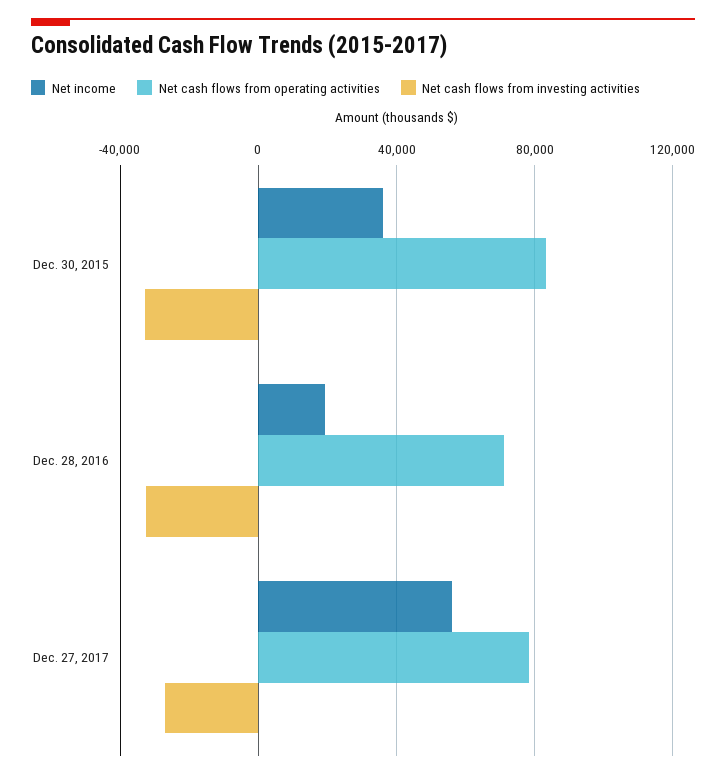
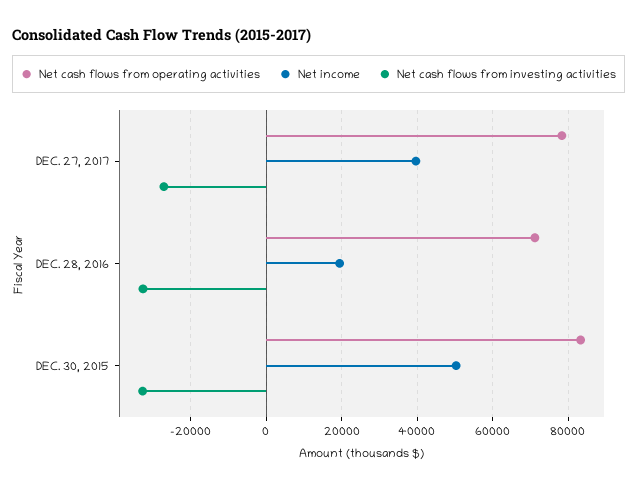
  {
    "Net income": {
-     "Dec. 30, 2015": 35000,
+     "Dec. 30, 2015": 50000,
      "Dec. 28, 2016": 20000,
-     "Dec. 27, 2017": 55000
+     "Dec. 27, 2017": 40000
    },
    "Net cash flows from operating activities": {
      "Dec. 30, 2015": 84000,
      "Dec. 28, 2016": 72000,
      "Dec. 27, 2017": 78000
    },
    "Net cash flows from investing activities": {
      "Dec. 30, 2015": -32000,
      "Dec. 28, 2016": -32000,
      "Dec. 27, 2017": -28000
    }
  }

